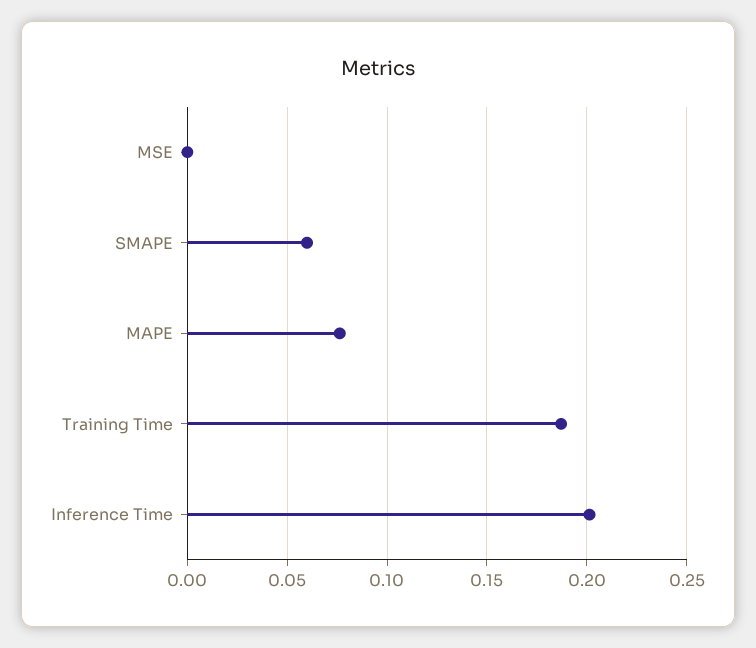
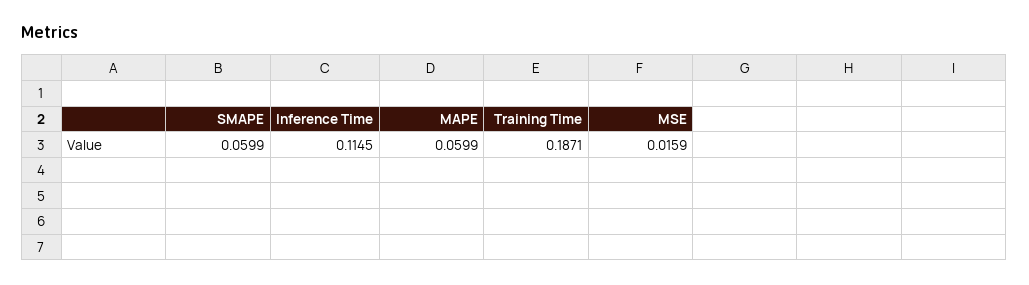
  {
-   "MSE": 0,
+   "MSE": 0.0159,
    "SMAPE": 0.0599,
-   "MAPE": 0.075,
+   "MAPE": 0.0599,
    "Training Time": 0.1871,
-   "Inference Time": 0.2
+   "Inference Time": 0.1145
  }

